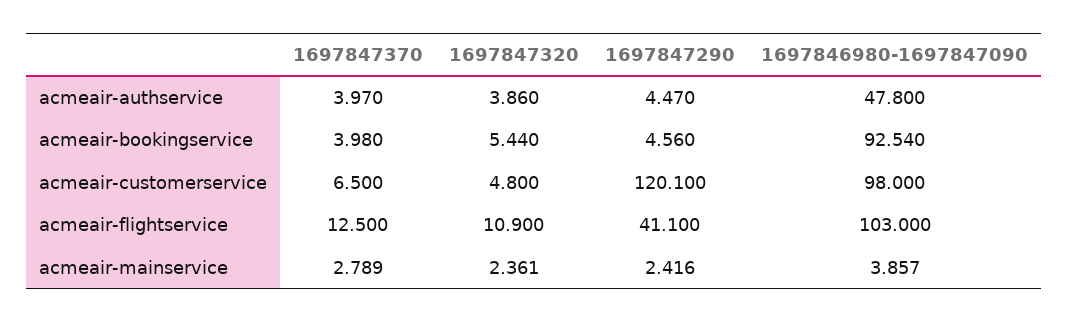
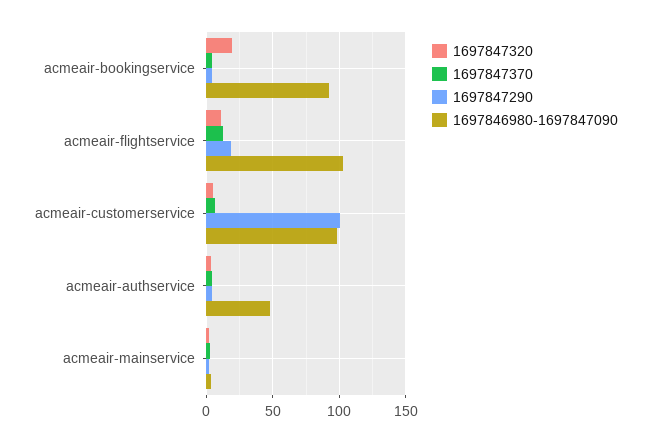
  {
    "1697847370": {
      "acmeair-authservice": 3.97,
      "acmeair-bookingservice": 3.98,
      "acmeair-customerservice": 6.5,
      "acmeair-flightservice": 12.5,
      "acmeair-mainservice": 2.789
    },
    "1697847320": {
      "acmeair-authservice": 3.86,
-     "acmeair-bookingservice": 5.44,
+     "acmeair-bookingservice": 20,
      "acmeair-customerservice": 4.8,
      "acmeair-flightservice": 10.9,
      "acmeair-mainservice": 2.361
    },
    "1697847290": {
      "acmeair-authservice": 4.47,
      "acmeair-bookingservice": 4.56,
-     "acmeair-customerservice": 120.1,
+     "acmeair-customerservice": 100,
-     "acmeair-flightservice": 41.1,
+     "acmeair-flightservice": 20,
      "acmeair-mainservice": 2.416
    },
    "1697846980-1697847090": {
      "acmeair-authservice": 47.8,
      "acmeair-bookingservice": 92.54,
      "acmeair-customerservice": 98,
      "acmeair-flightservice": 103,
      "acmeair-mainservice": 3.857
    }
  }

